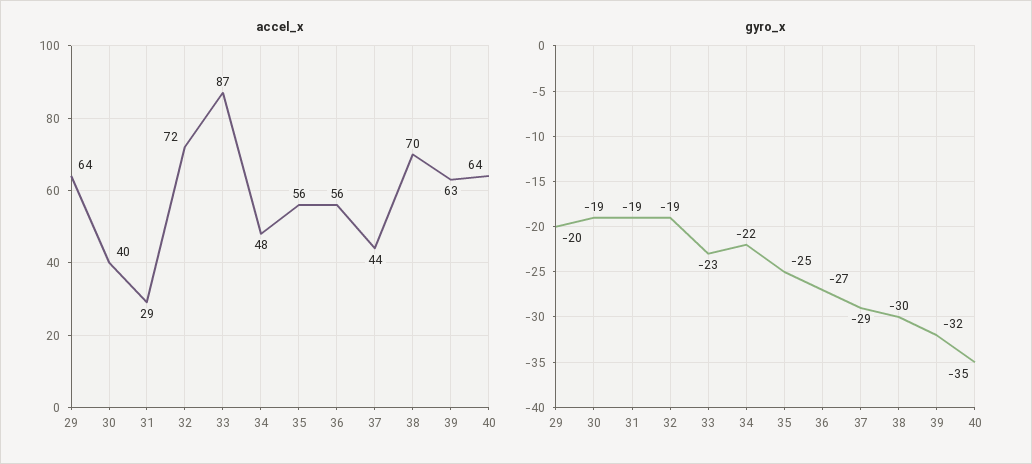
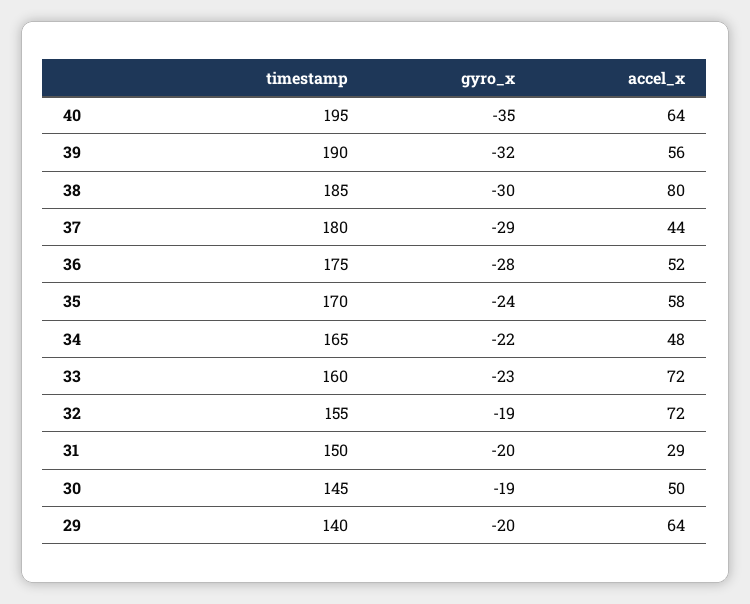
  {
    "accel_x": {
      "29": 64,
-     "30": 40,
+     "30": 50,
      "31": 29,
      "32": 72,
-     "33": 87,
+     "33": 72,
      "34": 48,
-     "35": 56,
+     "35": 58,
-     "36": 56,
+     "36": 52,
      "37": 44,
-     "38": 70,
+     "38": 80,
-     "39": 63,
+     "39": 56,
      "40": 64
    },
    "gyro_x": {
      "29": -20,
      "30": -19,
-     "31": -19,
+     "31": -20,
      "32": -19,
      "33": -23,
      "34": -22,
-     "35": -25,
+     "35": -24,
-     "36": -27,
+     "36": -28,
      "37": -29,
      "38": -30,
      "39": -32,
      "40": -35
-   }
+   },
+   "timestamp": {
+     "40": 195,
+     "39": 190,
+     "38": 185,
+     "37": 180,
+     "36": 175,
+     "35": 170,
+     "34": 165,
+     "33": 160,
+     "32": 155,
+     "31": 150,
+     "30": 145,
+     "29": 140
+   }
  }

